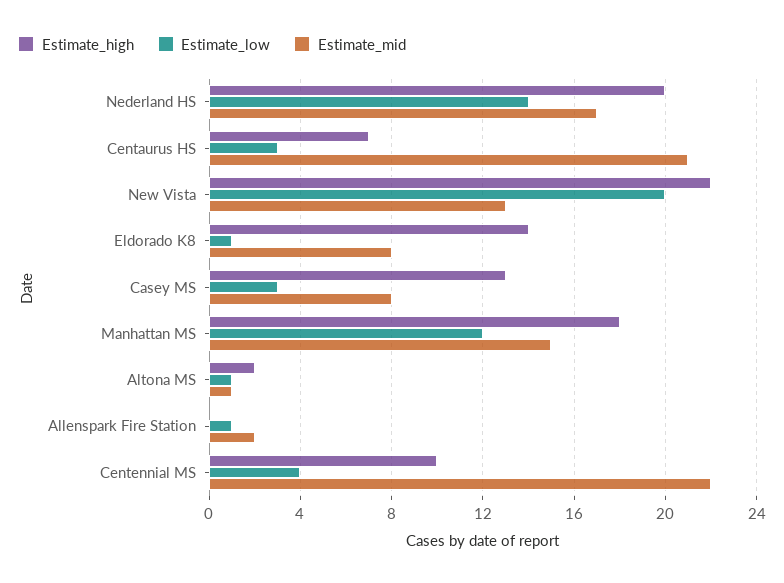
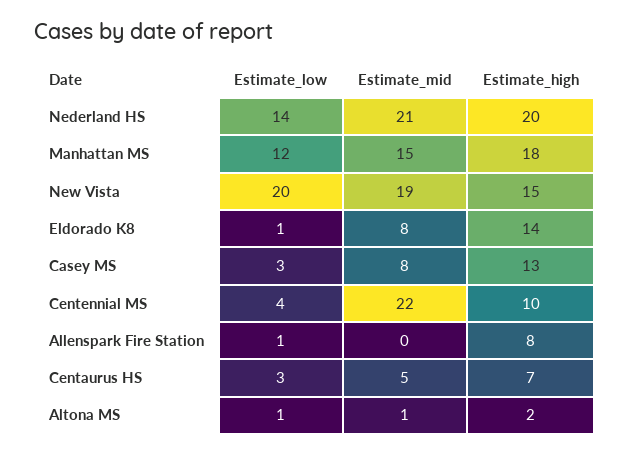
  {
    "Estimate_high": {
      "Nederland HS": 20,
      "Centaurus HS": 7,
-     "New Vista": 22,
+     "New Vista": 15,
      "Eldorado K8": 14,
      "Casey MS": 13,
      "Manhattan MS": 18,
      "Altona MS": 2,
-     "Allenspark Fire Station": 0,
+     "Allenspark Fire Station": 8,
      "Centennial MS": 10
    },
    "Estimate_low": {
      "Nederland HS": 14,
      "Centaurus HS": 3,
      "New Vista": 20,
      "Eldorado K8": 1,
      "Casey MS": 3,
      "Manhattan MS": 12,
      "Altona MS": 1,
      "Allenspark Fire Station": 1,
      "Centennial MS": 4
    },
    "Estimate_mid": {
-     "Nederland HS": 17,
+     "Nederland HS": 21,
-     "Centaurus HS": 21,
+     "Centaurus HS": 5,
-     "New Vista": 13,
+     "New Vista": 19,
      "Eldorado K8": 8,
      "Casey MS": 8,
      "Manhattan MS": 15,
      "Altona MS": 1,
-     "Allenspark Fire Station": 2,
+     "Allenspark Fire Station": 0,
      "Centennial MS": 22
    }
  }

